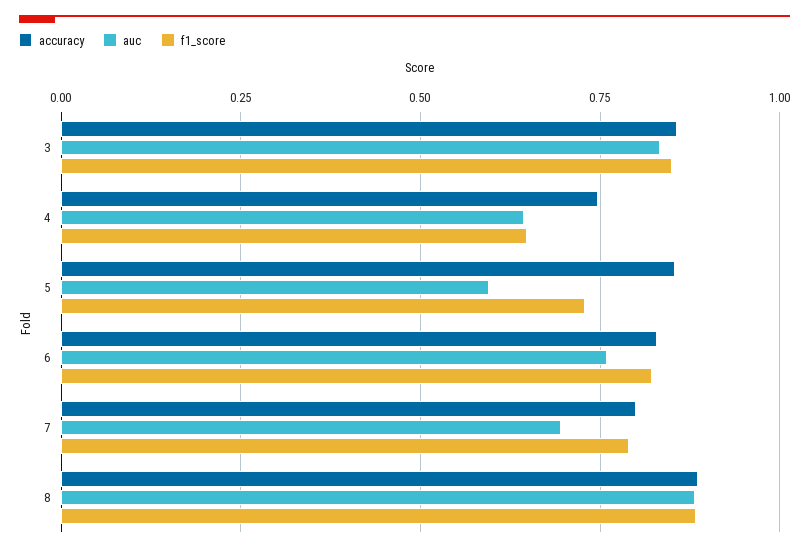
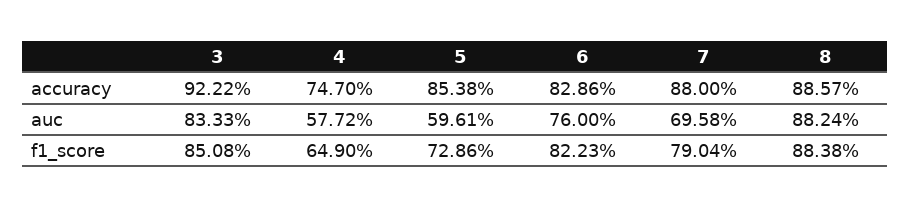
  {
    "accuracy": {
-     "3": 0.85,
+     "3": 0.9222,
      "4": 0.747,
      "5": 0.8538,
      "6": 0.8286,
-     "7": 0.8,
+     "7": 0.88,
      "8": 0.8857
    },
    "auc": {
      "3": 0.8333,
-     "4": 0.65,
+     "4": 0.5772,
      "5": 0.5961,
      "6": 0.76,
      "7": 0.6958,
      "8": 0.8824
    },
    "f1_score": {
      "3": 0.8508,
      "4": 0.649,
      "5": 0.7286,
      "6": 0.8223,
      "7": 0.7904,
      "8": 0.8838
    }
  }

